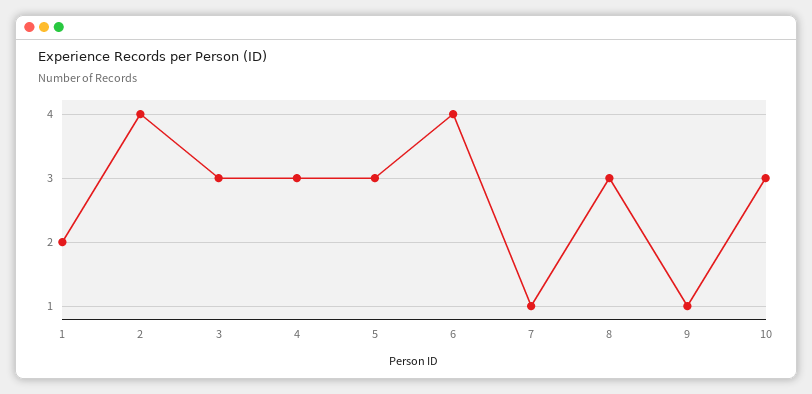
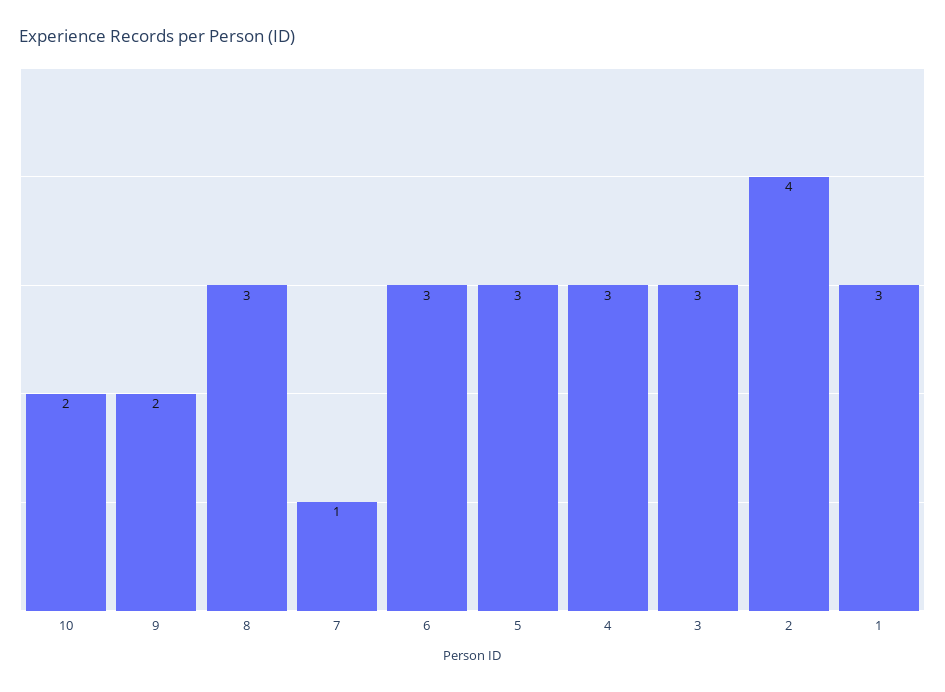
  {
-   "1": 2,
+   "1": 3,
    "2": 4,
    "3": 3,
    "4": 3,
    "5": 3,
-   "6": 4,
+   "6": 3,
    "7": 1,
    "8": 3,
-   "9": 1,
+   "9": 2,
-   "10": 3
+   "10": 2
  }

